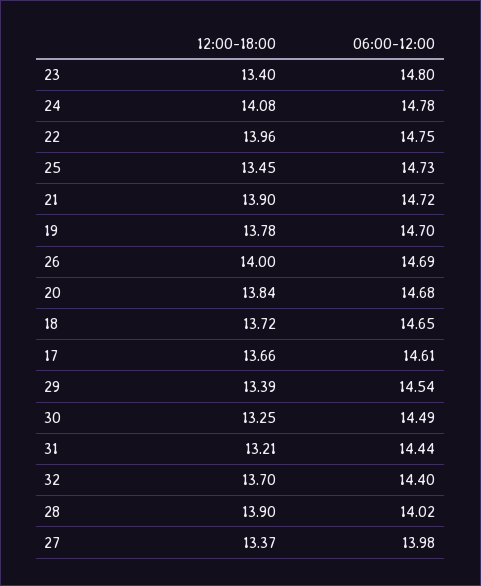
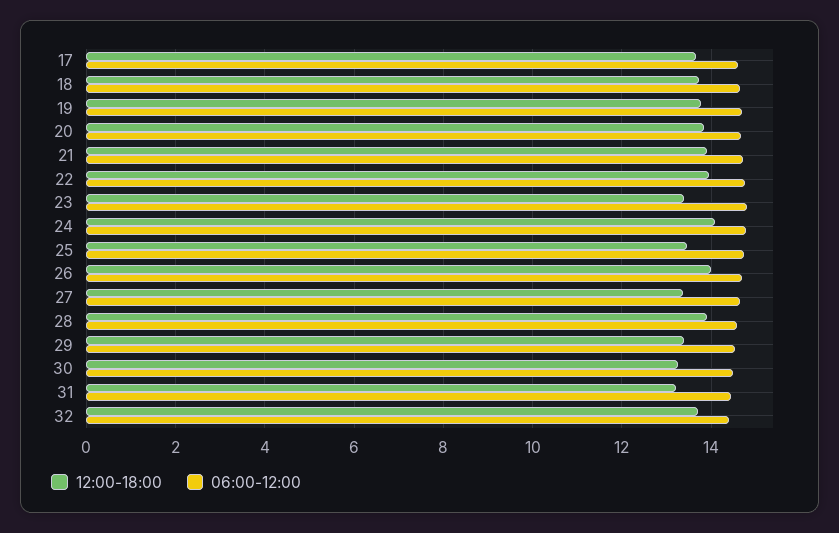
  {
    "12:00-18:00": {
      "23": 13.4,
      "24": 14.08,
      "22": 13.96,
      "25": 13.45,
      "21": 13.9,
      "19": 13.78,
      "26": 14,
      "20": 13.84,
      "18": 13.72,
      "17": 13.66,
      "29": 13.39,
      "30": 13.25,
      "31": 13.21,
      "32": 13.7,
      "28": 13.9,
      "27": 13.37
    },
    "06:00-12:00": {
      "23": 14.8,
      "24": 14.78,
      "22": 14.75,
      "25": 14.73,
      "21": 14.72,
      "19": 14.7,
      "26": 14.69,
      "20": 14.68,
      "18": 14.65,
      "17": 14.61,
      "29": 14.54,
      "30": 14.49,
      "31": 14.44,
      "32": 14.4,
-     "28": 14.02,
+     "28": 14.6,
-     "27": 13.98
+     "27": 14.6
    }
  }

